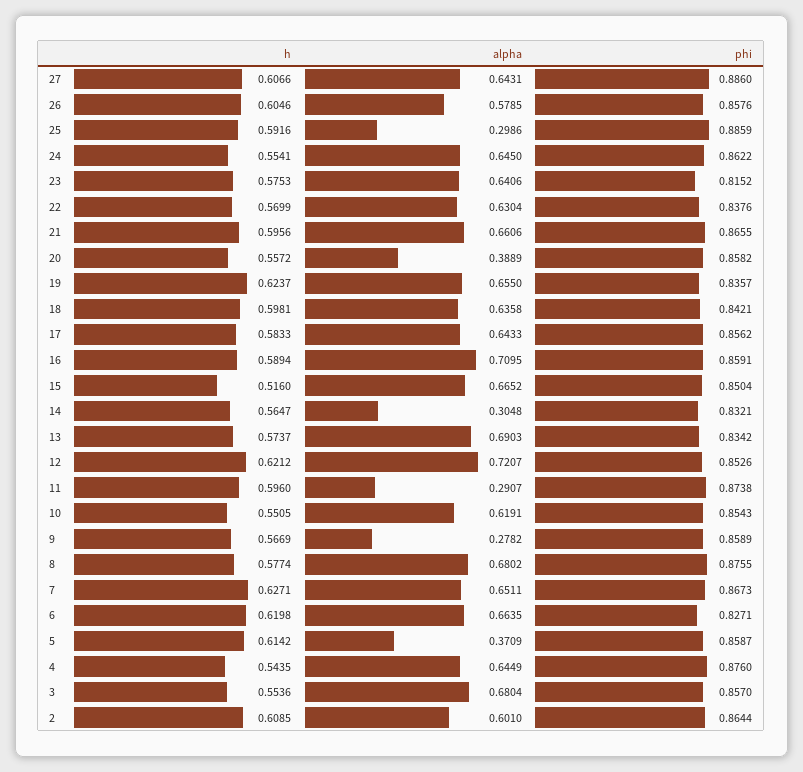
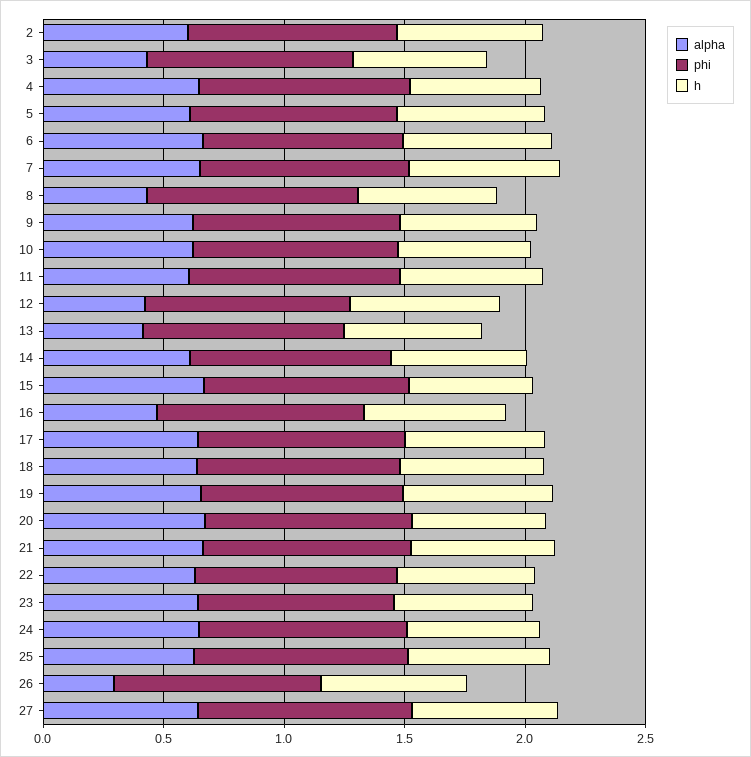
  {
    "h": {
      "27": 0.6066,
      "26": 0.6046,
      "25": 0.5916,
      "24": 0.5541,
      "23": 0.5753,
      "22": 0.5699,
      "21": 0.5956,
      "20": 0.5572,
      "19": 0.6237,
      "18": 0.5981,
      "17": 0.5833,
      "16": 0.5894,
      "15": 0.516,
      "14": 0.5647,
      "13": 0.5737,
      "12": 0.6212,
      "11": 0.596,
      "10": 0.5505,
      "9": 0.5669,
      "8": 0.5774,
      "7": 0.6271,
      "6": 0.6198,
      "5": 0.6142,
      "4": 0.5435,
      "3": 0.5536,
      "2": 0.6085
    },
    "alpha": {
      "27": 0.6431,
-     "26": 0.5785,
+     "26": 0.3,
-     "25": 0.2986,
+     "25": 0.6,
      "24": 0.645,
      "23": 0.6406,
      "22": 0.6304,
      "21": 0.6606,
-     "20": 0.3889,
+     "20": 0.7,
      "19": 0.655,
      "18": 0.6358,
      "17": 0.6433,
-     "16": 0.7095,
+     "16": 0.5,
      "15": 0.6652,
-     "14": 0.3048,
+     "14": 0.6,
-     "13": 0.6903,
+     "13": 0.4,
-     "12": 0.7207,
+     "12": 0.4,
-     "11": 0.2907,
+     "11": 0.6,
      "10": 0.6191,
-     "9": 0.2782,
+     "9": 0.6,
-     "8": 0.6802,
+     "8": 0.4,
      "7": 0.6511,
      "6": 0.6635,
-     "5": 0.3709,
+     "5": 0.6,
      "4": 0.6449,
-     "3": 0.6804,
+     "3": 0.4,
      "2": 0.601
    },
    "phi": {
      "27": 0.886,
      "26": 0.8576,
      "25": 0.8859,
      "24": 0.8622,
      "23": 0.8152,
      "22": 0.8376,
      "21": 0.8655,
      "20": 0.8582,
      "19": 0.8357,
      "18": 0.8421,
      "17": 0.8562,
      "16": 0.8591,
      "15": 0.8504,
      "14": 0.8321,
      "13": 0.8342,
      "12": 0.8526,
      "11": 0.8738,
      "10": 0.8543,
      "9": 0.8589,
      "8": 0.8755,
      "7": 0.8673,
      "6": 0.8271,
      "5": 0.8587,
      "4": 0.876,
      "3": 0.857,
      "2": 0.8644
    }
  }

